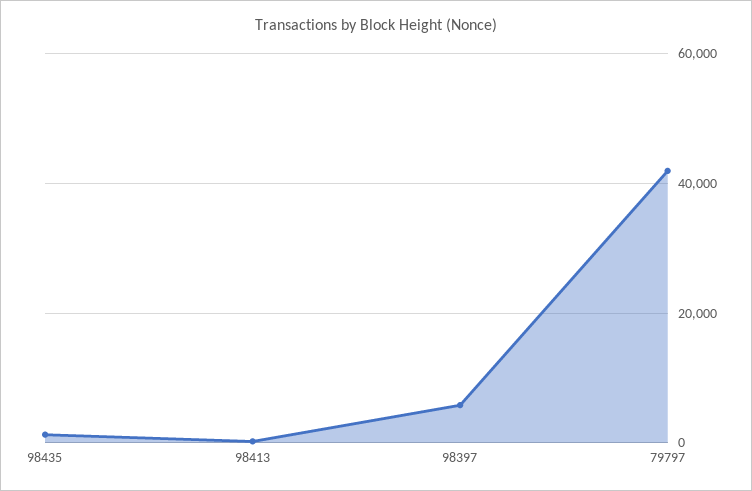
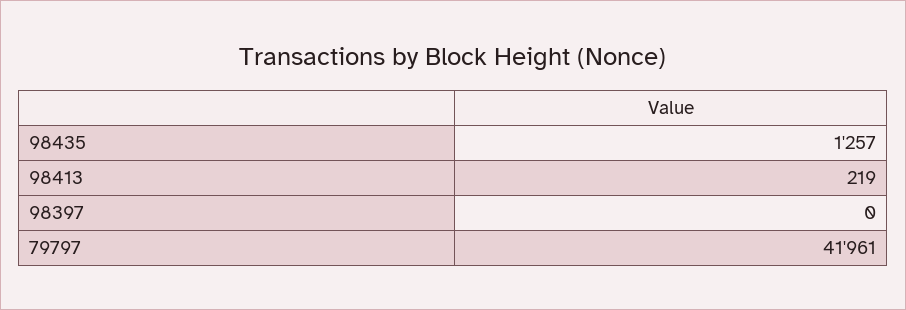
  {
    "98435": 1257,
    "98413": 219,
-   "98397": 6000,
+   "98397": 0,
    "79797": 41961
  }

